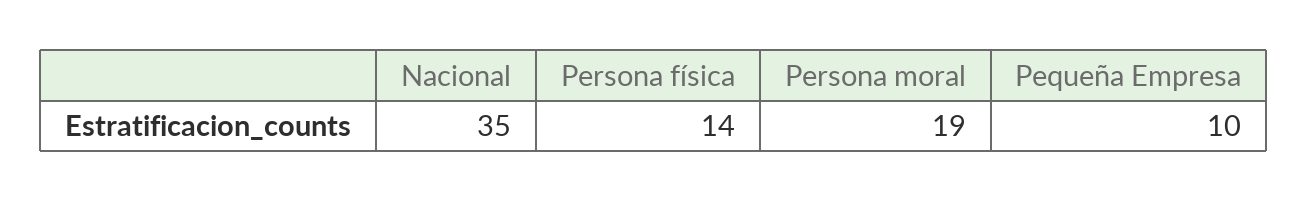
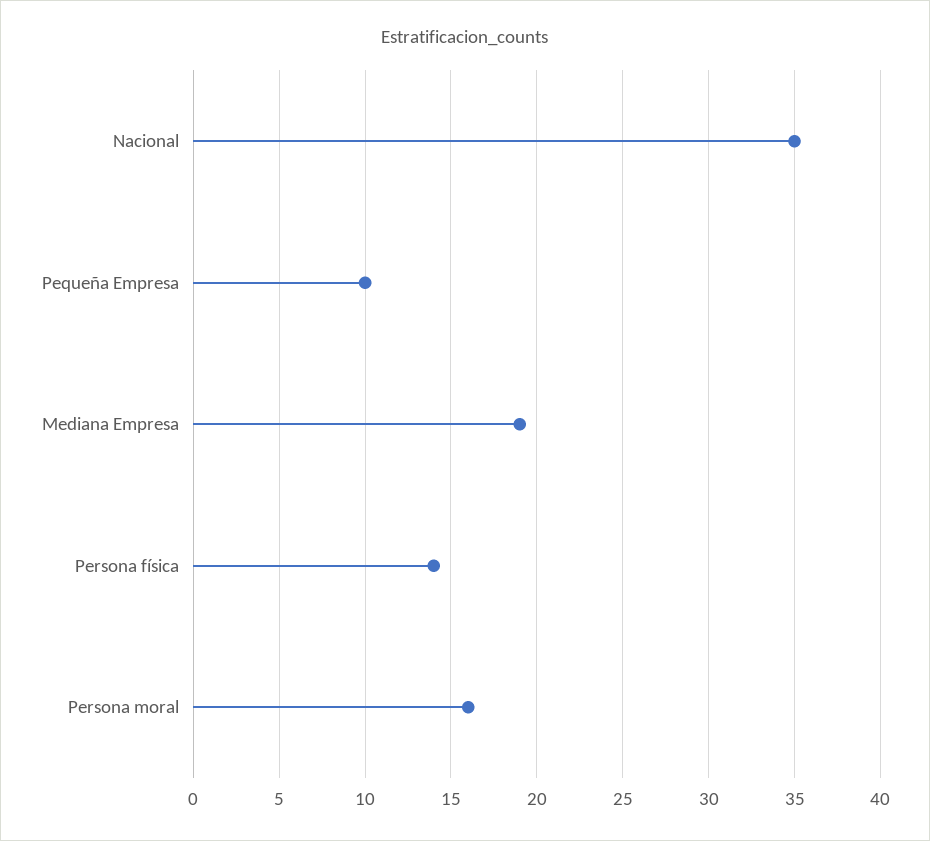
  {
    "Nacional": 35,
    "Persona física": 14,
-   "Persona moral": 19,
+   "Persona moral": 16,
-   "Pequeña Empresa": 10
+   "Pequeña Empresa": 10,
+   "Mediana Empresa": 19
  }

